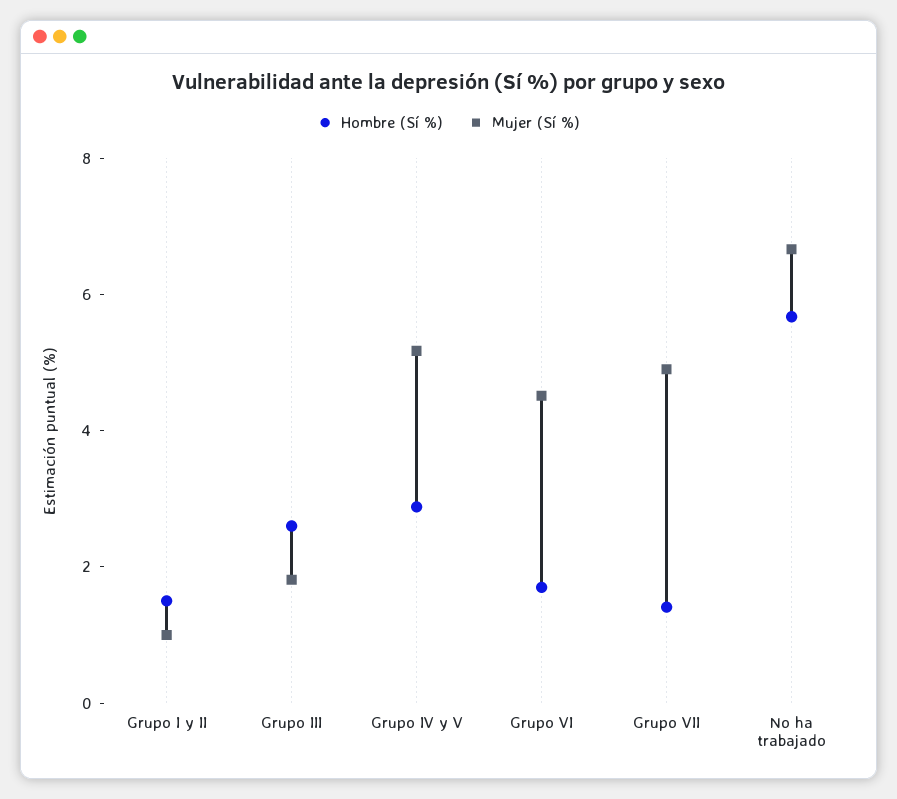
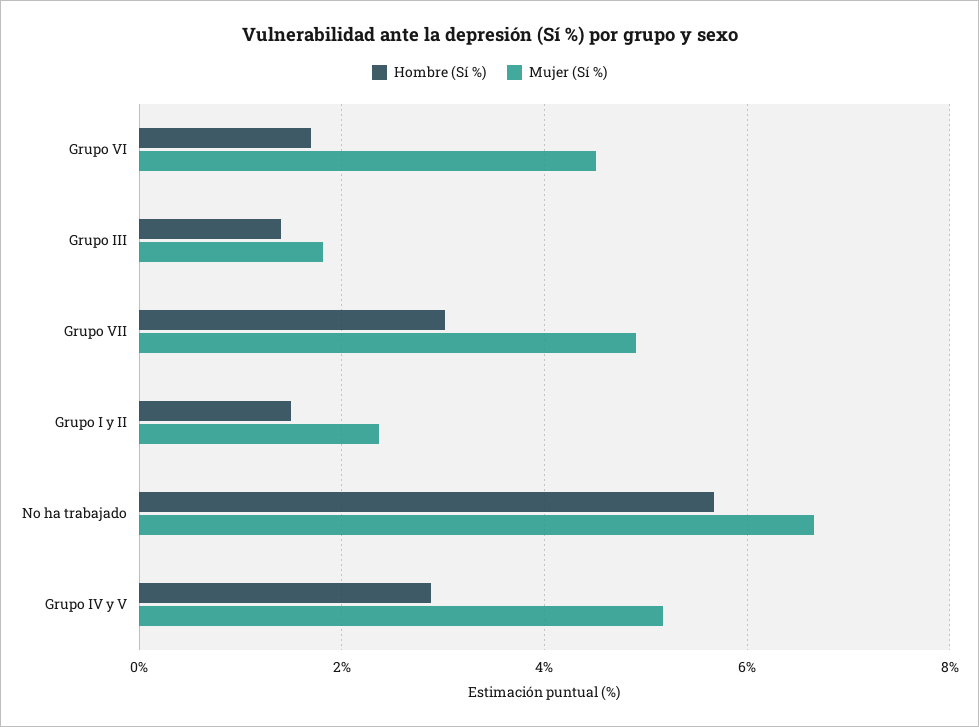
  {
    "Hombre (Sí %)": {
      "Grupo I y II": 1.6,
-     "Grupo III": 2.5,
+     "Grupo III": 1.4,
      "Grupo IV y V": 2.8,
      "Grupo VI": 1.8,
-     "Grupo VII": 1.5,
+     "Grupo VII": 3,
      "No ha trabajado": 5.6
    },
    "Mujer (Sí %)": {
-     "Grupo I y II": 1,
+     "Grupo I y II": 2.4,
      "Grupo III": 1.8,
      "Grupo IV y V": 5.2,
      "Grupo VI": 4.6,
      "Grupo VII": 5,
      "No ha trabajado": 6.6
    }
  }

